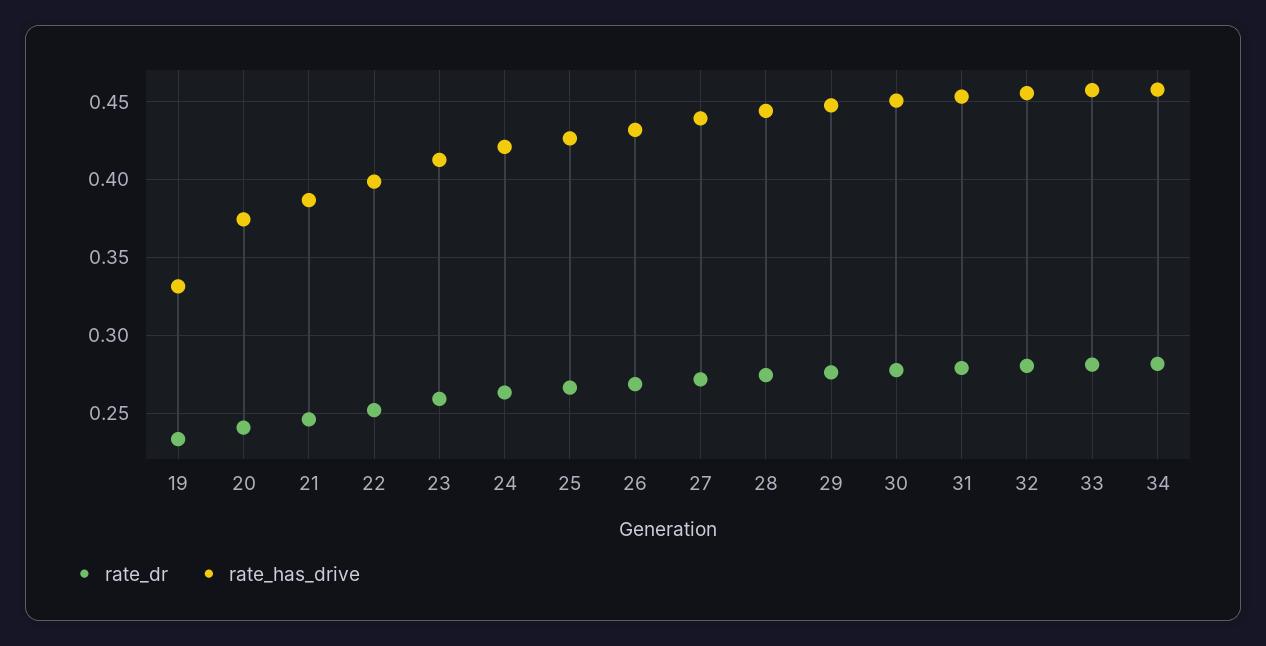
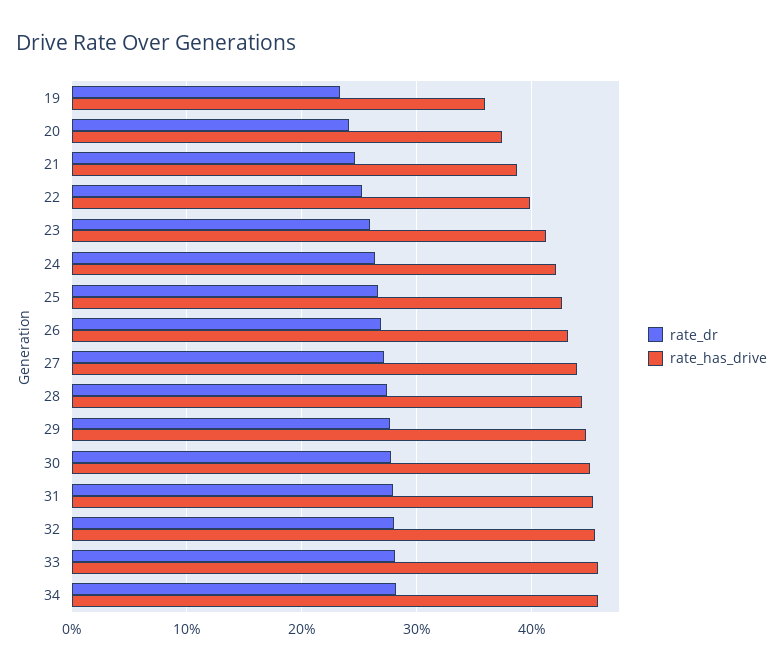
  {
    "rate_dr": {
      "19": 0.235,
      "20": 0.24,
      "21": 0.245,
      "22": 0.25,
      "23": 0.26,
      "24": 0.265,
      "25": 0.265,
      "26": 0.27,
      "27": 0.27,
      "28": 0.275,
      "29": 0.275,
      "30": 0.28,
      "31": 0.28,
      "32": 0.28,
      "33": 0.28,
      "34": 0.28
    },
    "rate_has_drive": {
-     "19": 0.33,
+     "19": 0.36,
      "20": 0.375,
      "21": 0.385,
      "22": 0.4,
      "23": 0.415,
      "24": 0.42,
      "25": 0.425,
      "26": 0.43,
      "27": 0.44,
      "28": 0.445,
      "29": 0.45,
      "30": 0.45,
      "31": 0.455,
      "32": 0.455,
      "33": 0.455,
      "34": 0.46
    }
  }

